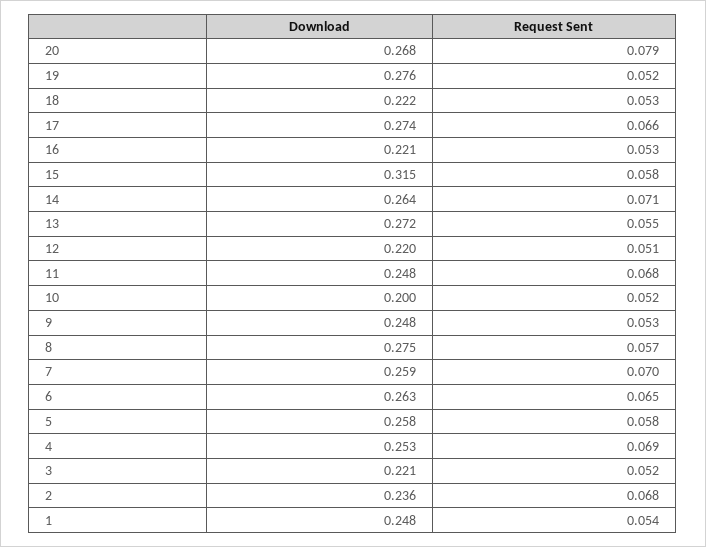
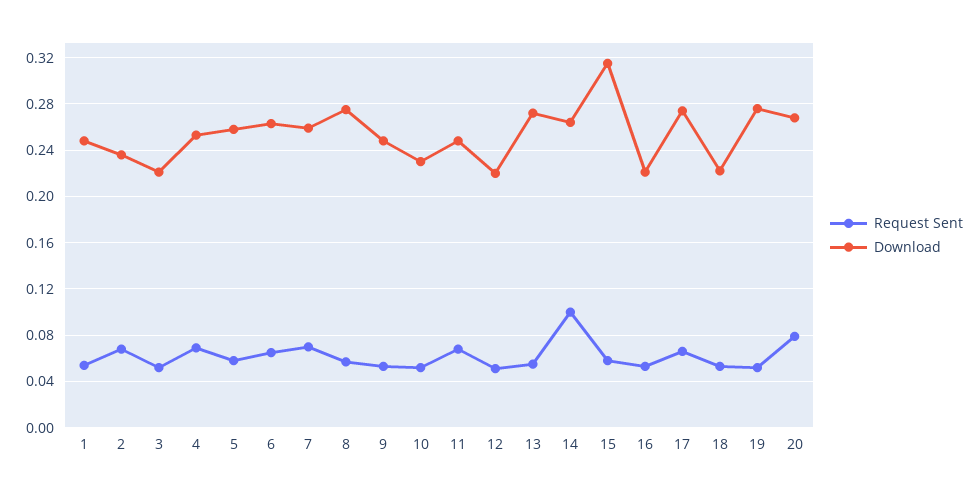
  {
    "Download": {
      "20": 0.268,
      "19": 0.276,
      "18": 0.222,
      "17": 0.274,
      "16": 0.221,
      "15": 0.315,
      "14": 0.264,
      "13": 0.272,
      "12": 0.22,
      "11": 0.248,
-     "10": 0.2,
+     "10": 0.23,
      "9": 0.248,
      "8": 0.275,
      "7": 0.259,
      "6": 0.263,
      "5": 0.258,
      "4": 0.253,
      "3": 0.221,
      "2": 0.236,
      "1": 0.248
    },
    "Request Sent": {
      "20": 0.079,
      "19": 0.052,
      "18": 0.053,
      "17": 0.066,
      "16": 0.053,
      "15": 0.058,
-     "14": 0.071,
+     "14": 0.1,
      "13": 0.055,
      "12": 0.051,
      "11": 0.068,
      "10": 0.052,
      "9": 0.053,
      "8": 0.057,
      "7": 0.07,
      "6": 0.065,
      "5": 0.058,
      "4": 0.069,
      "3": 0.052,
      "2": 0.068,
      "1": 0.054
    }
  }

